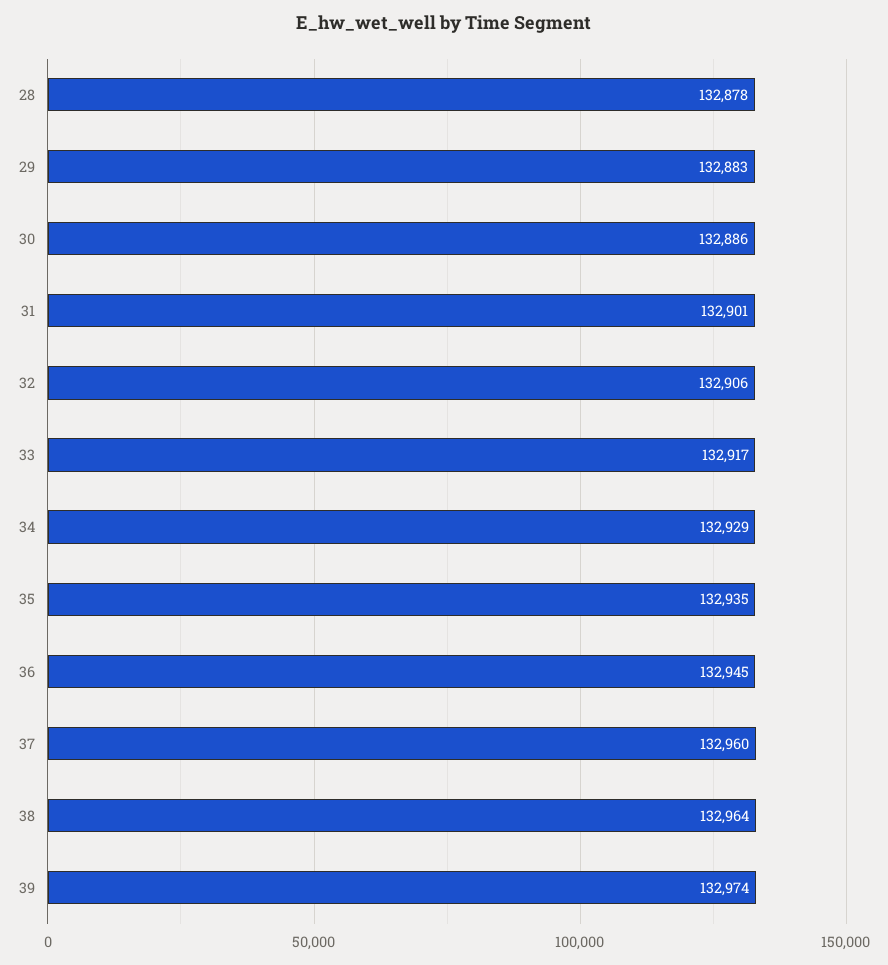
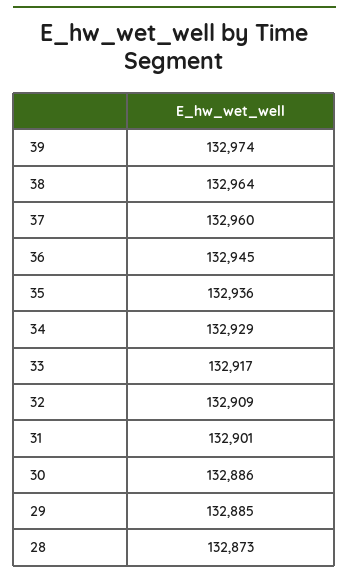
  {
-   "28": 132878,
+   "28": 132873,
-   "29": 132883,
+   "29": 132885,
    "30": 132886,
    "31": 132901,
-   "32": 132906,
+   "32": 132909,
    "33": 132917,
    "34": 132929,
-   "35": 132935,
+   "35": 132936,
    "36": 132945,
    "37": 132960,
    "38": 132964,
    "39": 132974
  }

